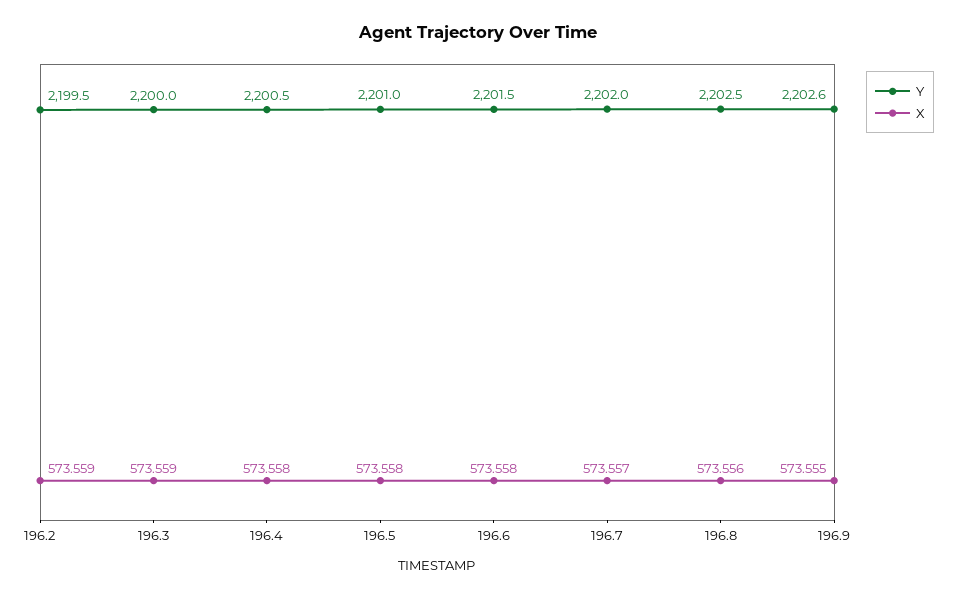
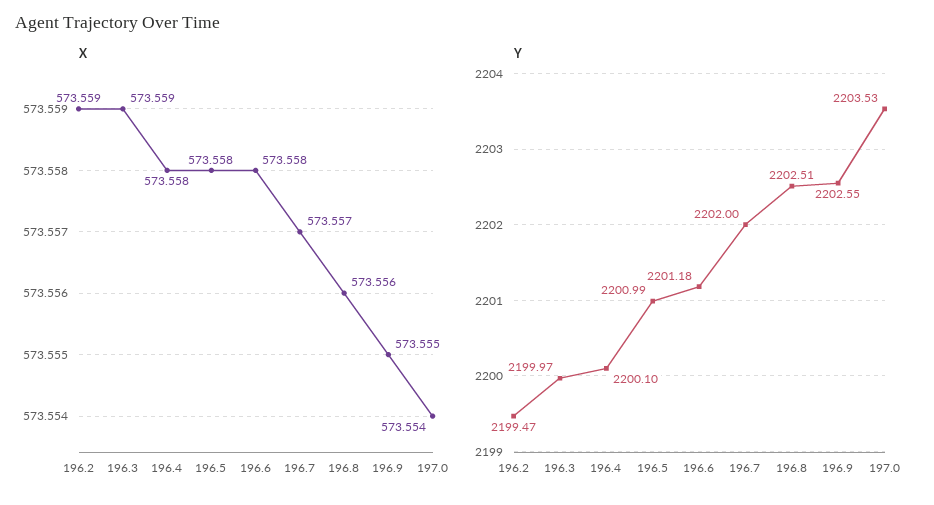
  {
    "Y": {
      "196.2": 2199.47,
      "196.3": 2199.97,
-     "196.4": 2200.5,
+     "196.4": 2200.1,
      "196.5": 2200.99,
-     "196.6": 2201.5,
+     "196.6": 2201.18,
      "196.7": 2202,
      "196.8": 2202.51,
-     "196.9": 2202.55
+     "196.9": 2202.55,
+     "197.0": 2203.53
    },
    "X": {
      "196.2": 573.559,
      "196.3": 573.559,
      "196.4": 573.558,
      "196.5": 573.558,
      "196.6": 573.558,
      "196.7": 573.557,
      "196.8": 573.556,
-     "196.9": 573.555
+     "196.9": 573.555,
+     "197.0": 573.554
    }
  }

